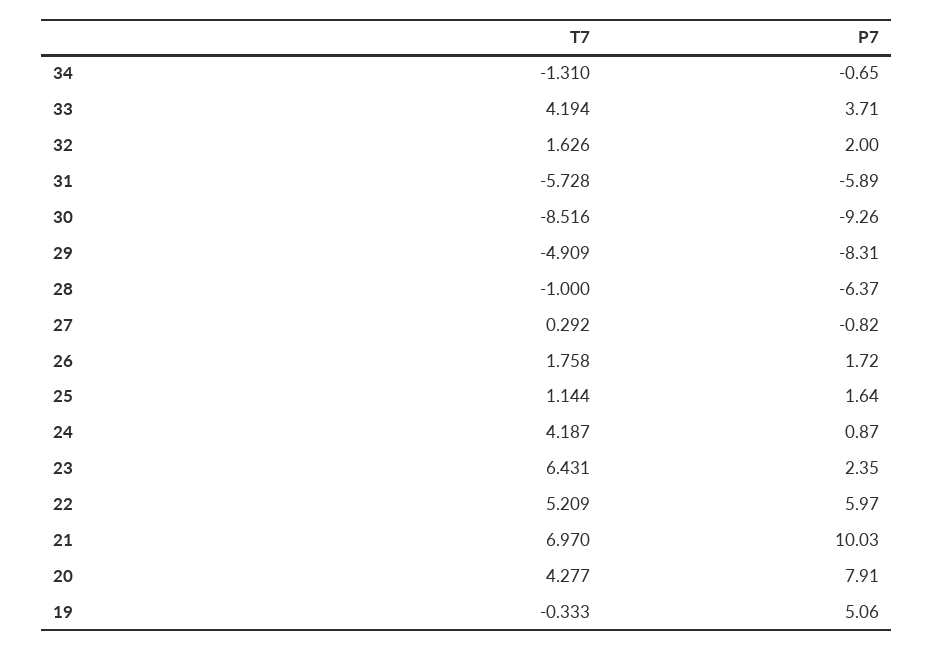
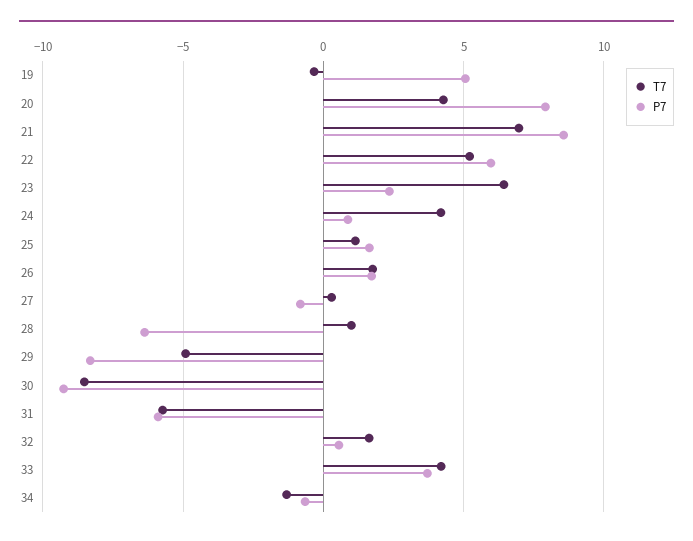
  {
    "T7": {
      "34": -1.31,
      "33": 4.194,
      "32": 1.626,
      "31": -5.728,
      "30": -8.516,
      "29": -4.909,
-     "28": -1,
+     "28": 1,
      "27": 0.292,
      "26": 1.758,
      "25": 1.144,
      "24": 4.187,
      "23": 6.431,
      "22": 5.209,
      "21": 6.97,
      "20": 4.277,
      "19": -0.333
    },
    "P7": {
      "34": -0.65,
      "33": 3.71,
-     "32": 2,
+     "32": 0.5,
      "31": -5.89,
      "30": -9.26,
      "29": -8.31,
      "28": -6.37,
      "27": -0.82,
      "26": 1.72,
      "25": 1.64,
      "24": 0.87,
      "23": 2.35,
      "22": 5.97,
-     "21": 10.03,
+     "21": 8.5,
      "20": 7.91,
      "19": 5.06
    }
  }

